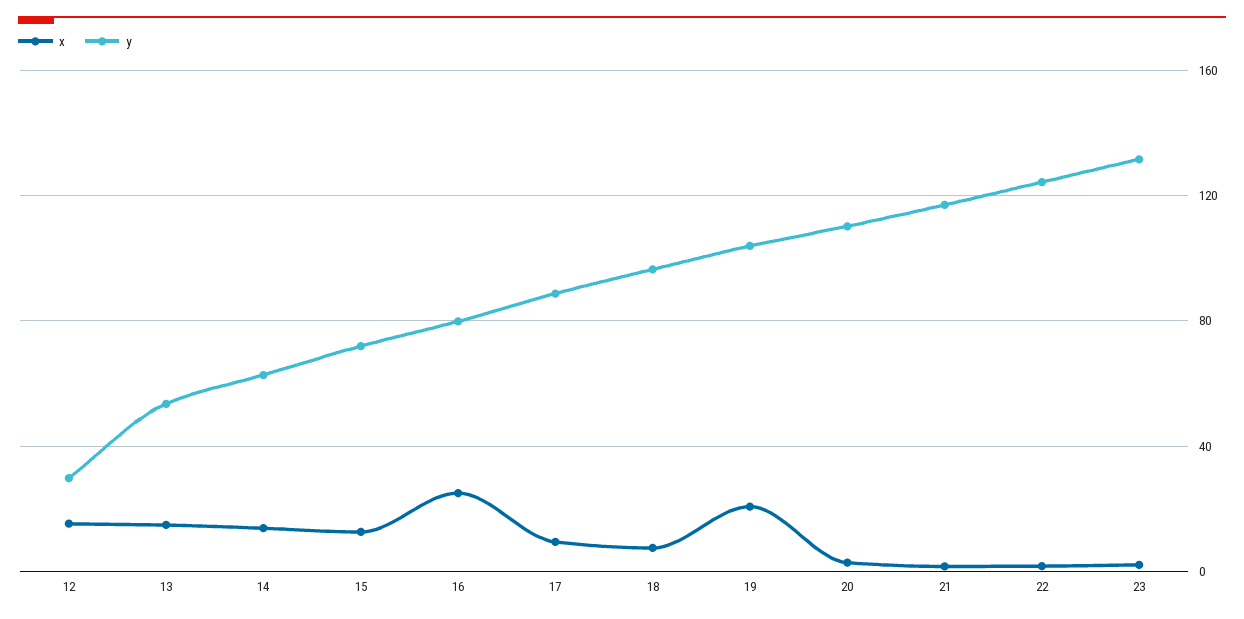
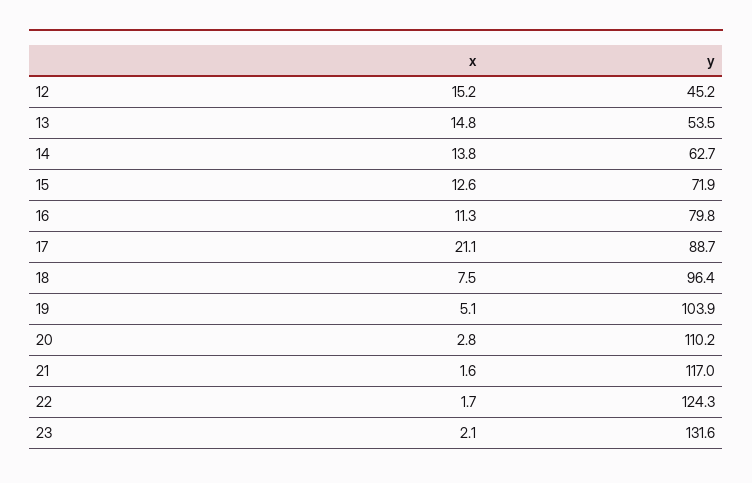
  {
    "x": {
      "12": 15.2,
      "13": 14.8,
      "14": 13.8,
      "15": 12.6,
-     "16": 25,
+     "16": 11.3,
-     "17": 10,
+     "17": 21.1,
      "18": 7.5,
-     "19": 20,
+     "19": 5.1,
      "20": 2.8,
      "21": 1.6,
      "22": 1.7,
      "23": 2.1
    },
    "y": {
-     "12": 30,
+     "12": 45.2,
      "13": 53.5,
      "14": 62.7,
      "15": 71.9,
      "16": 79.8,
      "17": 88.7,
      "18": 96.4,
      "19": 103.9,
      "20": 110.2,
      "21": 117,
      "22": 124.3,
      "23": 131.6
    }
  }

